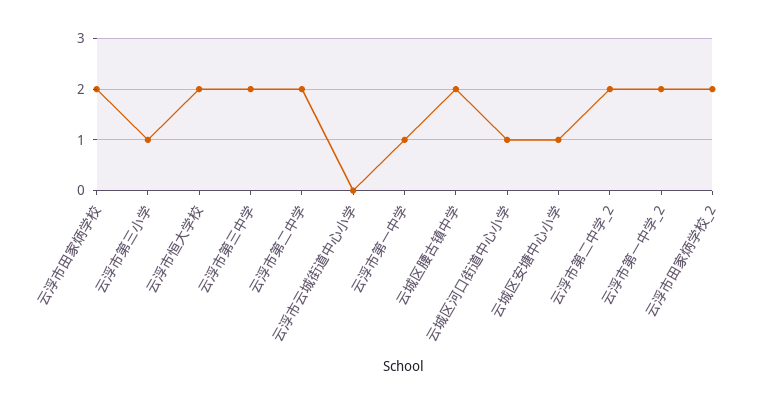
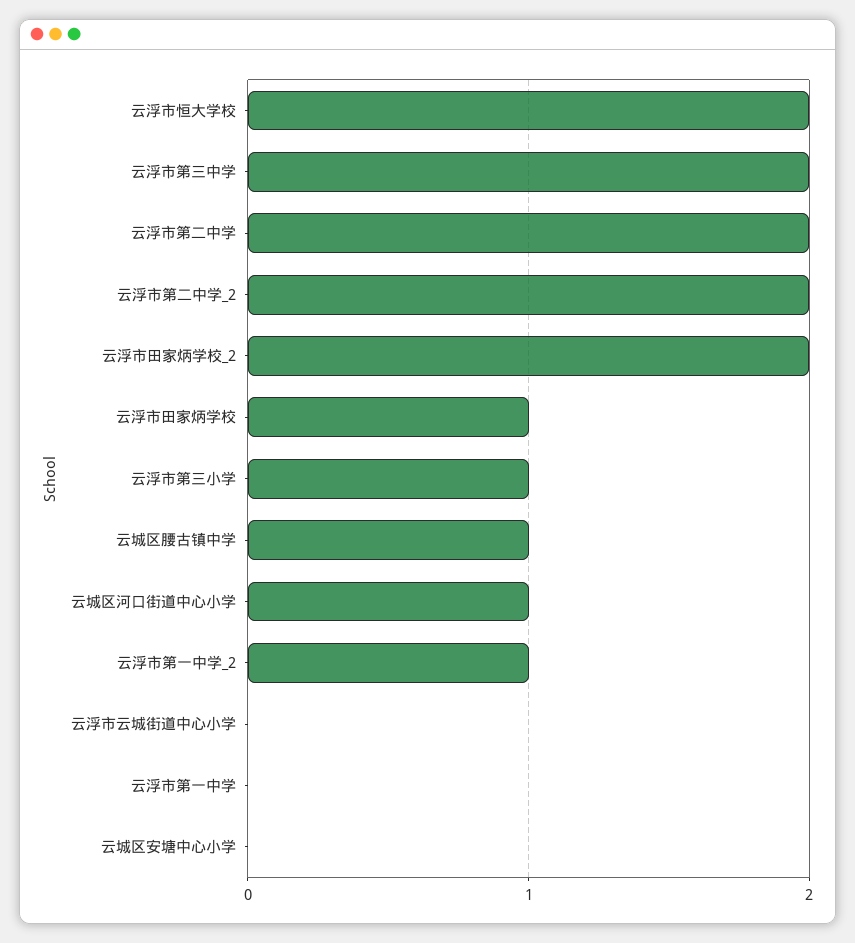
  {
-   "云浮市田家炳学校": 2,
+   "云浮市田家炳学校": 1,
    "云浮市第三小学": 1,
    "云浮市恒大学校": 2,
    "云浮市第三中学": 2,
    "云浮市第二中学": 2,
    "云浮市云城街道中心小学": 0,
-   "云浮市第一中学": 1,
+   "云浮市第一中学": 0,
-   "云城区腰古镇中学": 2,
+   "云城区腰古镇中学": 1,
    "云城区河口街道中心小学": 1,
-   "云城区安塘中心小学": 1,
+   "云城区安塘中心小学": 0,
    "云浮市第二中学_2": 2,
-   "云浮市第一中学_2": 2,
+   "云浮市第一中学_2": 1,
    "云浮市田家炳学校_2": 2
  }

